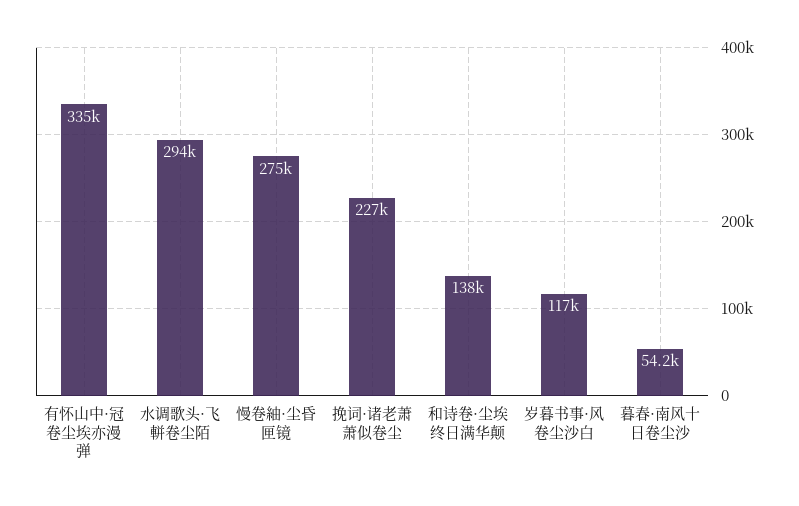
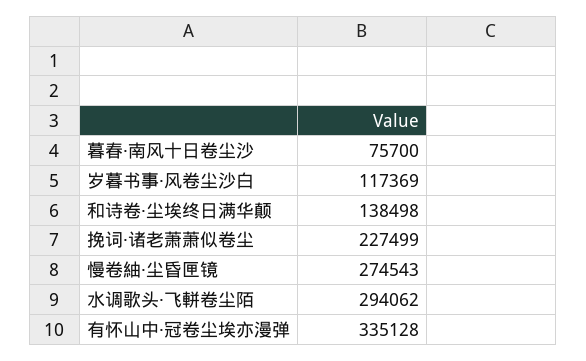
  {
    "有怀山中·冠卷尘埃亦漫弹": 335128,
    "水调歌头·飞軿卷尘陌": 294062,
    "慢卷紬·尘昏匣镜": 274543,
    "挽词·诸老萧萧似卷尘": 227499,
    "和诗卷·尘埃终日满华颠": 138498,
    "岁暮书事·风卷尘沙白": 117369,
-   "暮春·南风十日卷尘沙": 54200
+   "暮春·南风十日卷尘沙": 75700
  }

